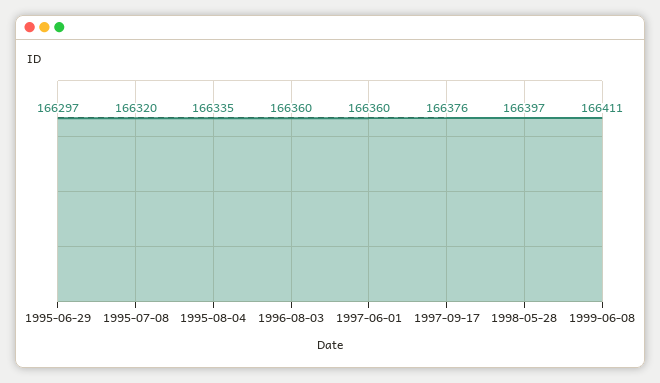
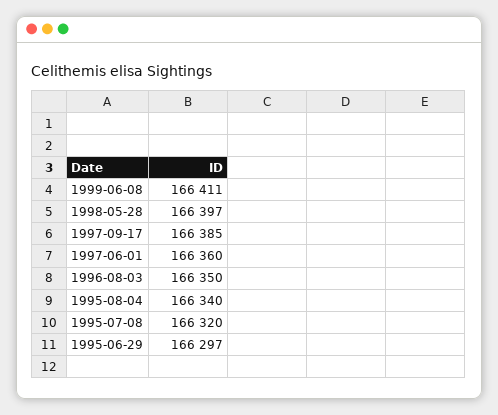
  {
    "1995-06-29": 166297,
    "1995-07-08": 166320,
-   "1995-08-04": 166335,
+   "1995-08-04": 166340,
-   "1996-08-03": 166360,
+   "1996-08-03": 166350,
    "1997-06-01": 166360,
-   "1997-09-17": 166376,
+   "1997-09-17": 166385,
    "1998-05-28": 166397,
    "1999-06-08": 166411
  }

